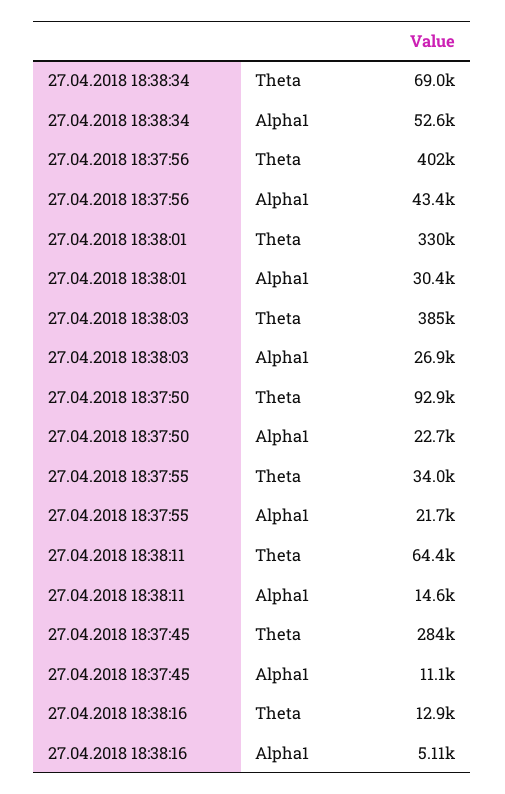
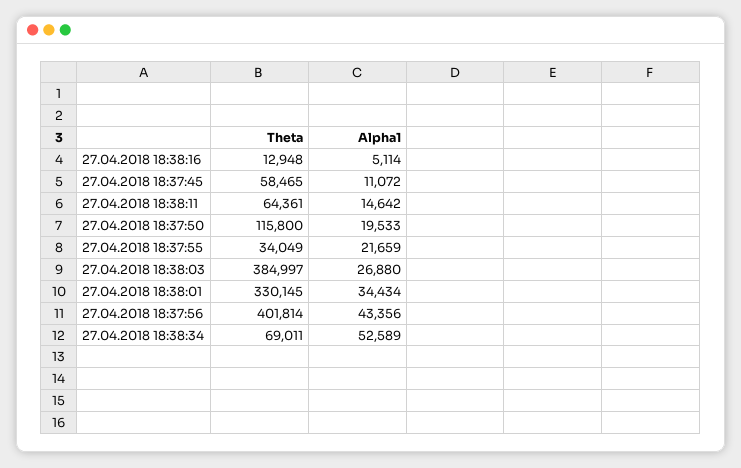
  {
    "27.04.2018 18:38:34": {
      "Theta": 69011,
      "Alpha1": 52589
    },
    "27.04.2018 18:37:56": {
      "Theta": 401814,
      "Alpha1": 43356
    },
    "27.04.2018 18:38:01": {
      "Theta": 330145,
-     "Alpha1": 30400
+     "Alpha1": 34434
    },
    "27.04.2018 18:38:03": {
      "Theta": 384997,
      "Alpha1": 26880
    },
    "27.04.2018 18:37:50": {
-     "Theta": 92900,
+     "Theta": 115800,
-     "Alpha1": 22700
+     "Alpha1": 19533
    },
    "27.04.2018 18:37:55": {
      "Theta": 34049,
      "Alpha1": 21659
    },
    "27.04.2018 18:38:11": {
      "Theta": 64361,
      "Alpha1": 14642
    },
    "27.04.2018 18:37:45": {
-     "Theta": 284000,
+     "Theta": 58465,
      "Alpha1": 11072
    },
    "27.04.2018 18:38:16": {
      "Theta": 12948,
      "Alpha1": 5114
    }
  }

